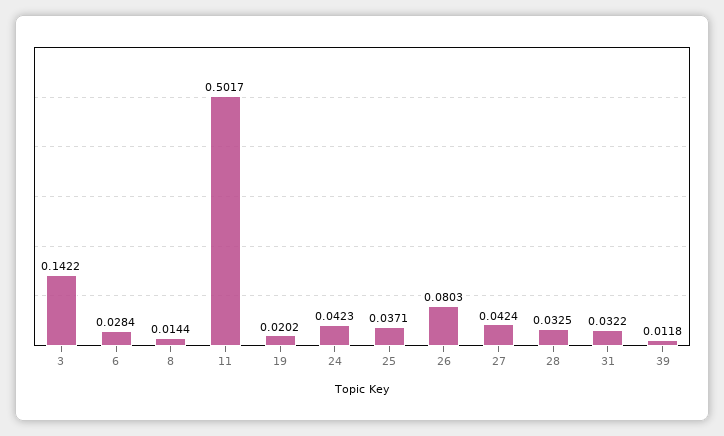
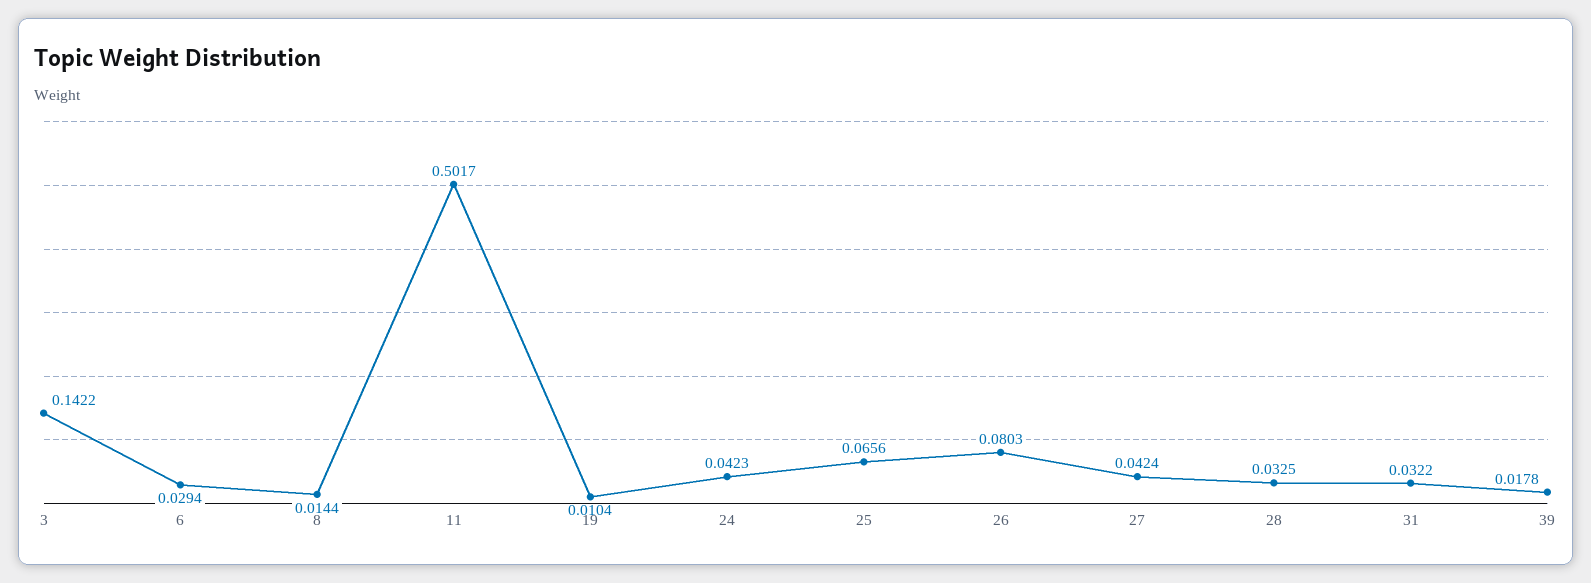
  {
    "3": 0.1422,
-   "6": 0.0284,
+   "6": 0.0294,
    "8": 0.0144,
    "11": 0.5017,
-   "19": 0.0202,
+   "19": 0.0104,
    "24": 0.0423,
-   "25": 0.0371,
+   "25": 0.0656,
    "26": 0.0803,
    "27": 0.0424,
    "28": 0.0325,
    "31": 0.0322,
-   "39": 0.0118
+   "39": 0.0178
  }

